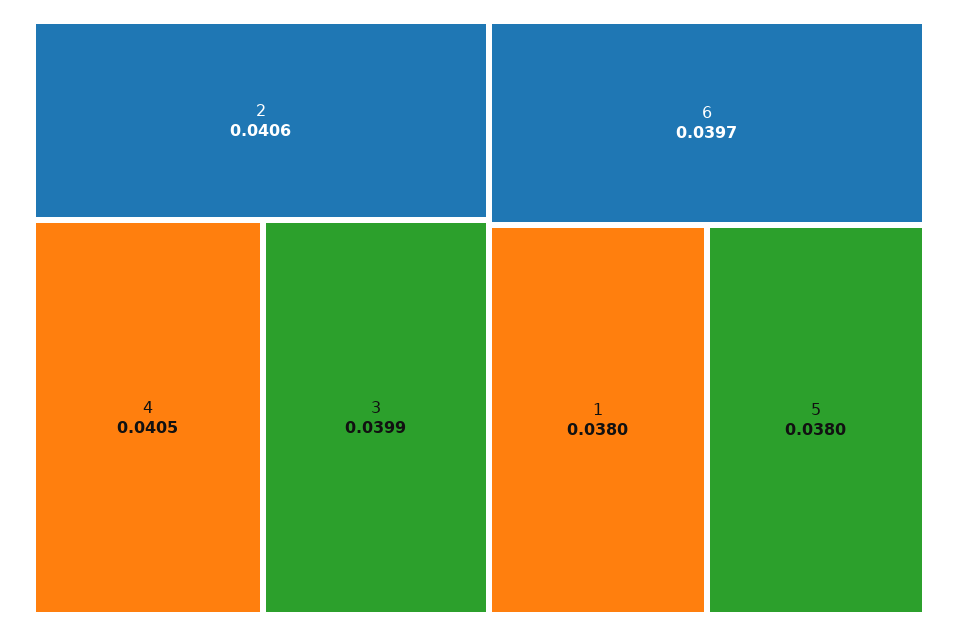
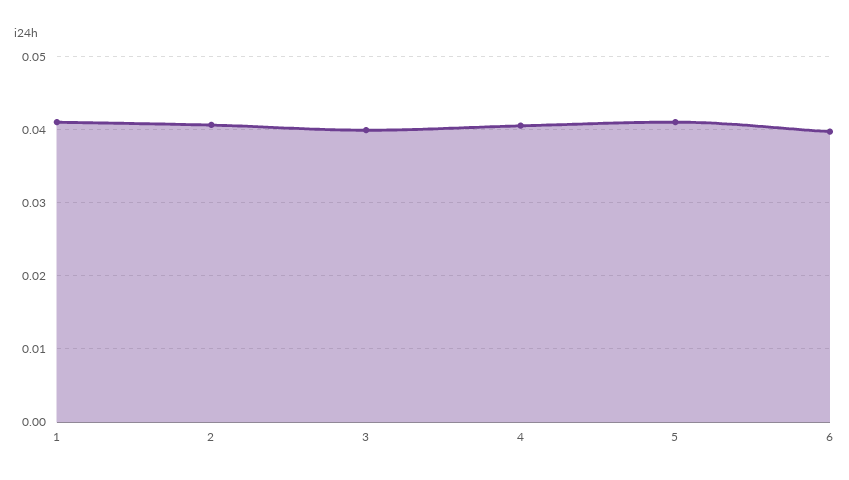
  {
    "2": 0.0406,
    "4": 0.0405,
    "3": 0.0399,
    "6": 0.0397,
-   "1": 0.038,
+   "1": 0.041,
-   "5": 0.038
+   "5": 0.041
  }

